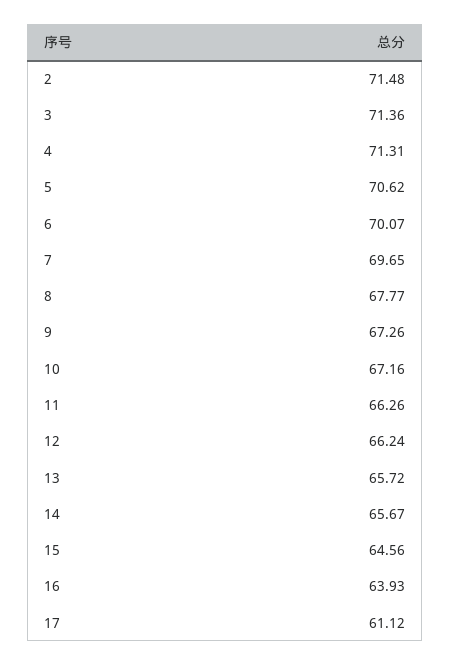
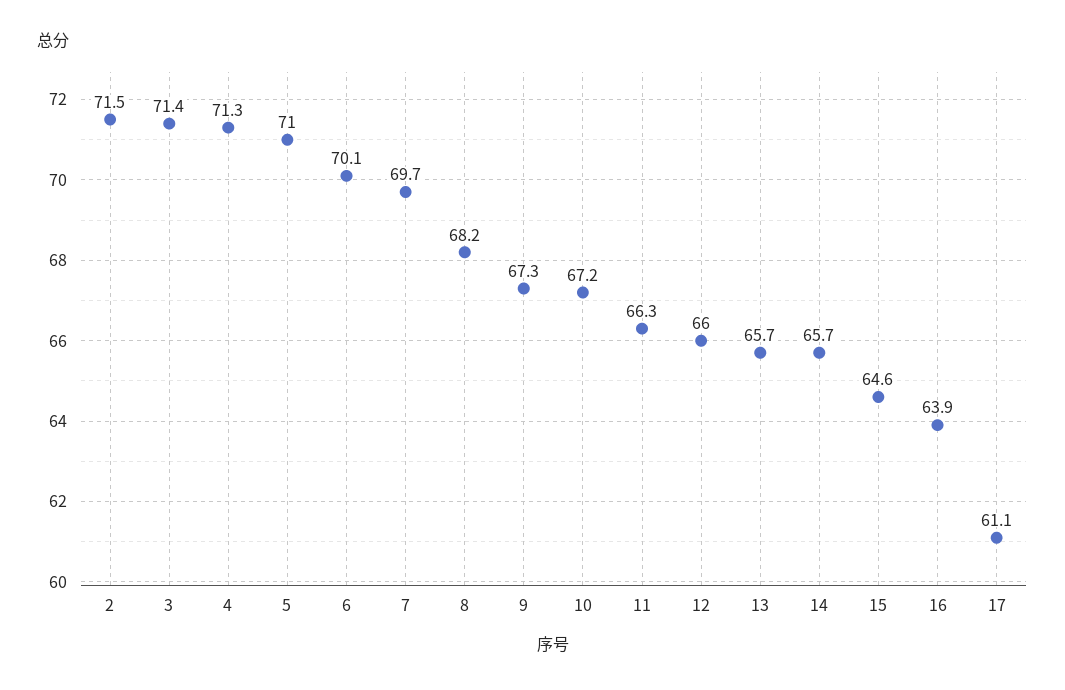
  {
    "2": 71.48,
    "3": 71.36,
    "4": 71.31,
-   "5": 70.62,
+   "5": 71,
    "6": 70.07,
    "7": 69.65,
-   "8": 67.77,
+   "8": 68.2,
    "9": 67.26,
    "10": 67.16,
    "11": 66.26,
-   "12": 66.24,
+   "12": 66,
    "13": 65.72,
    "14": 65.67,
    "15": 64.56,
    "16": 63.93,
    "17": 61.12
  }

